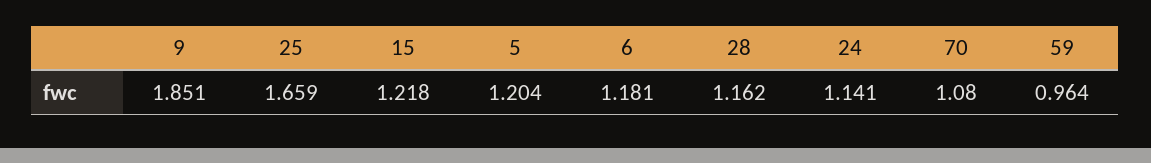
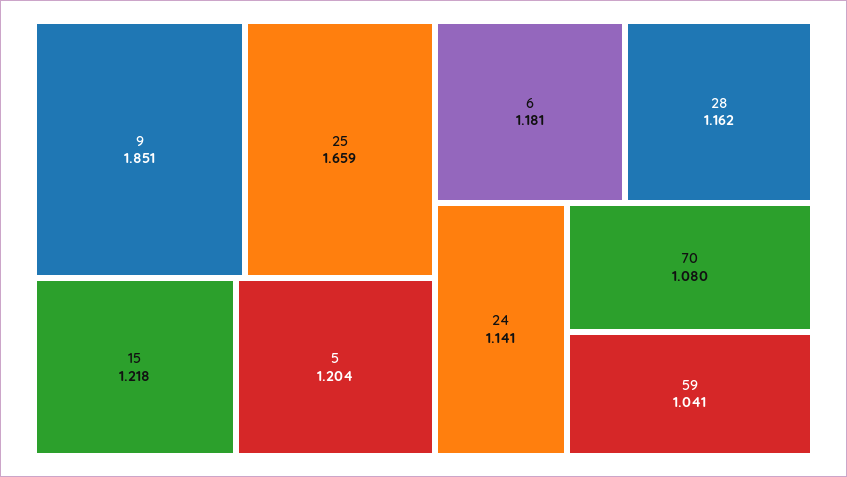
  {
    "9": 1.851,
    "25": 1.659,
    "15": 1.218,
    "5": 1.204,
    "6": 1.181,
    "28": 1.162,
    "24": 1.141,
    "70": 1.08,
-   "59": 0.964
+   "59": 1.041
  }

